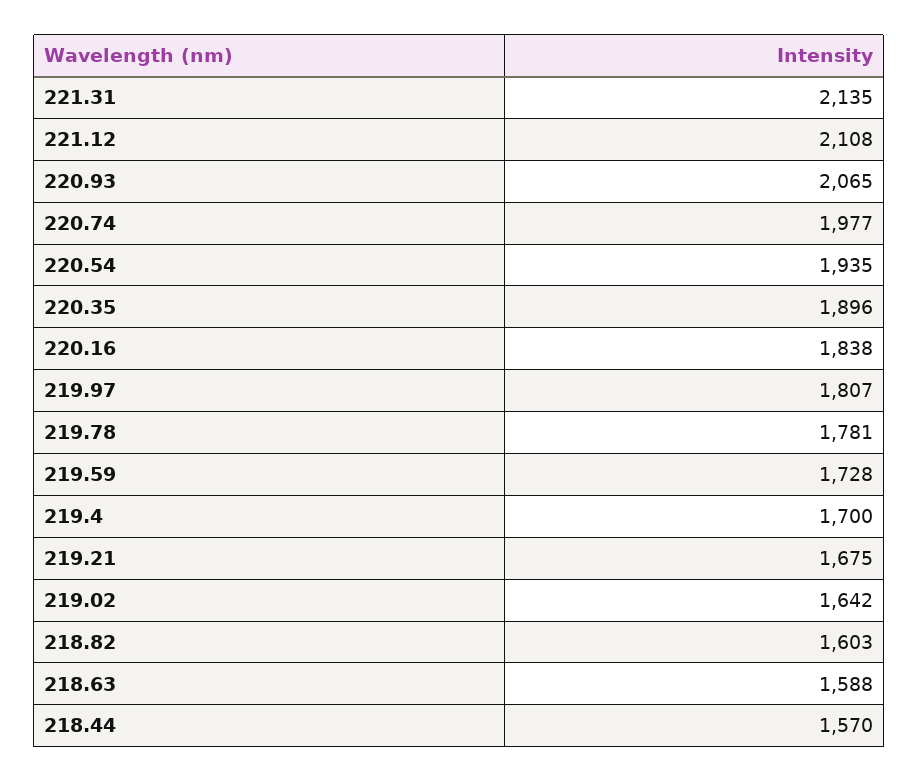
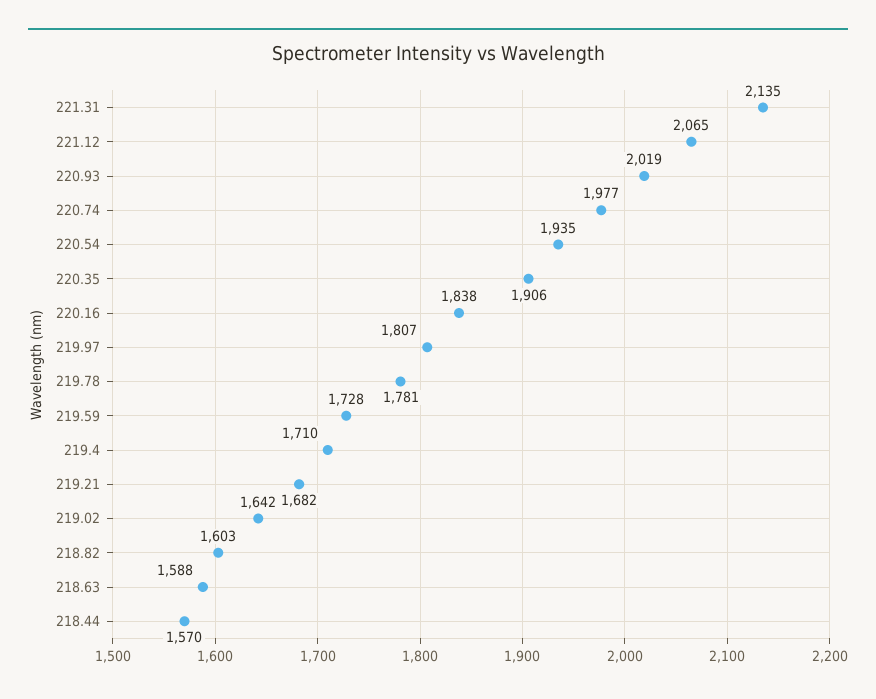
  {
    "221.31": 2135,
-   "221.12": 2108,
+   "221.12": 2065,
-   "220.93": 2065,
+   "220.93": 2019,
    "220.74": 1977,
    "220.54": 1935,
-   "220.35": 1896,
+   "220.35": 1906,
    "220.16": 1838,
    "219.97": 1807,
    "219.78": 1781,
    "219.59": 1728,
-   "219.4": 1700,
+   "219.4": 1710,
-   "219.21": 1675,
+   "219.21": 1682,
    "219.02": 1642,
    "218.82": 1603,
    "218.63": 1588,
    "218.44": 1570
  }

